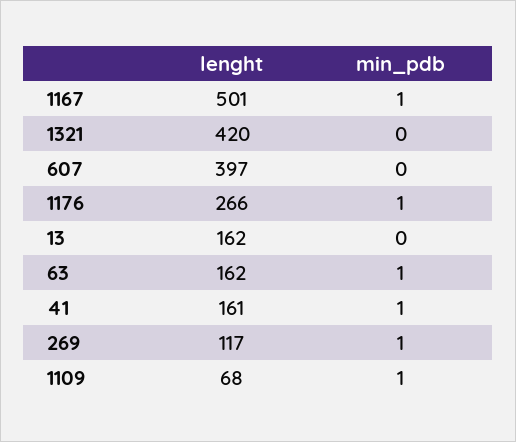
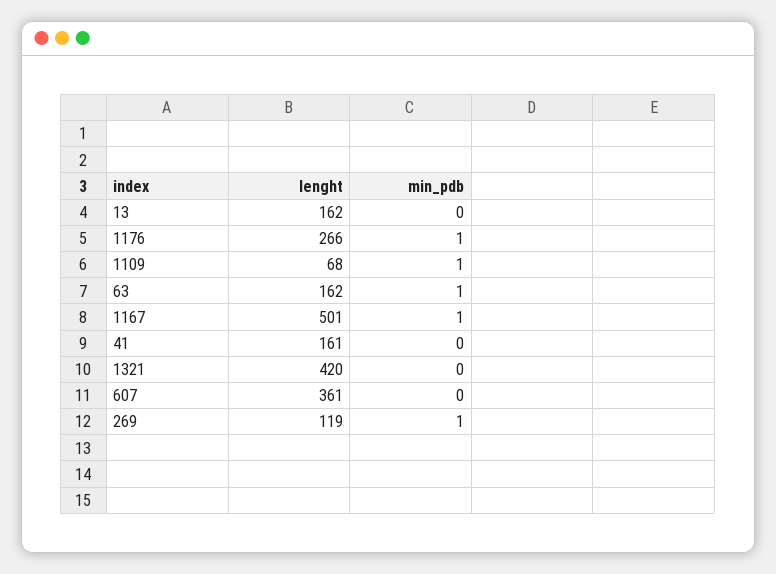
  {
    "lenght": {
      "1167": 501,
      "1321": 420,
-     "607": 397,
+     "607": 361,
      "1176": 266,
      "13": 162,
      "63": 162,
      "41": 161,
-     "269": 117,
+     "269": 119,
      "1109": 68
    },
    "min_pdb": {
      "1167": 1,
      "1321": 0,
      "607": 0,
      "1176": 1,
      "13": 0,
      "63": 1,
-     "41": 1,
+     "41": 0,
      "269": 1,
      "1109": 1
    }
  }

